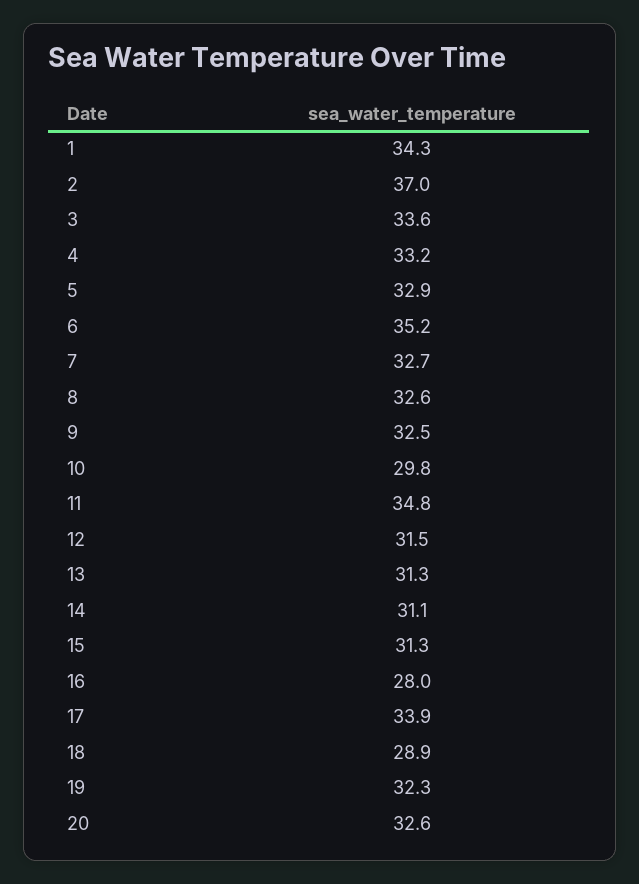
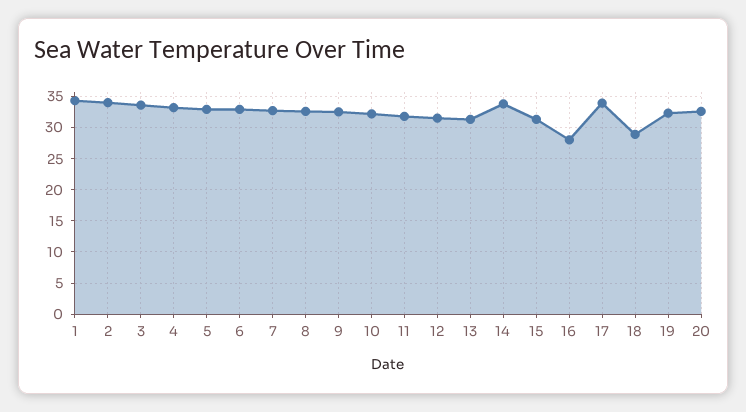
  {
    "1": 34.3,
-   "2": 37,
+   "2": 34,
    "3": 33.6,
    "4": 33.2,
    "5": 32.9,
-   "6": 35.2,
+   "6": 33,
    "7": 32.7,
    "8": 32.6,
    "9": 32.5,
-   "10": 29.8,
+   "10": 32,
-   "11": 34.8,
+   "11": 32,
    "12": 31.5,
    "13": 31.3,
-   "14": 31.1,
+   "14": 34,
    "15": 31.3,
    "16": 28,
    "17": 33.9,
    "18": 28.9,
    "19": 32.3,
    "20": 32.6
  }

